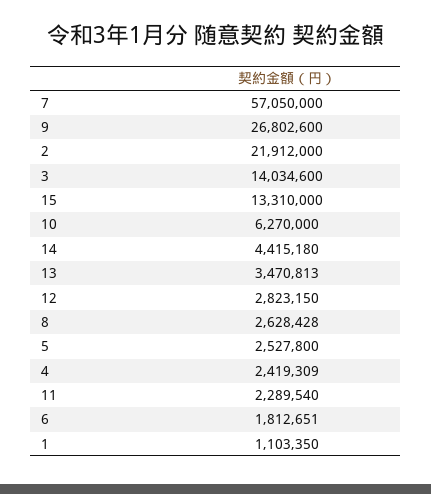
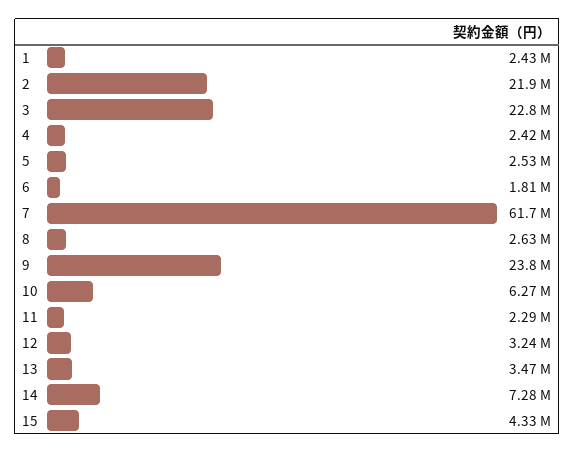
  {
-   "7": 57050000,
+   "7": 61700000,
-   "9": 26802600,
+   "9": 23800000,
    "2": 21912000,
-   "3": 14034600,
+   "3": 22800000,
-   "15": 13310000,
+   "15": 4330000,
    "10": 6270000,
-   "14": 4415180,
+   "14": 7280000,
    "13": 3470813,
-   "12": 2823150,
+   "12": 3240000,
    "8": 2628428,
    "5": 2527800,
    "4": 2419309,
    "11": 2289540,
    "6": 1812651,
-   "1": 1103350
+   "1": 2430000
  }

